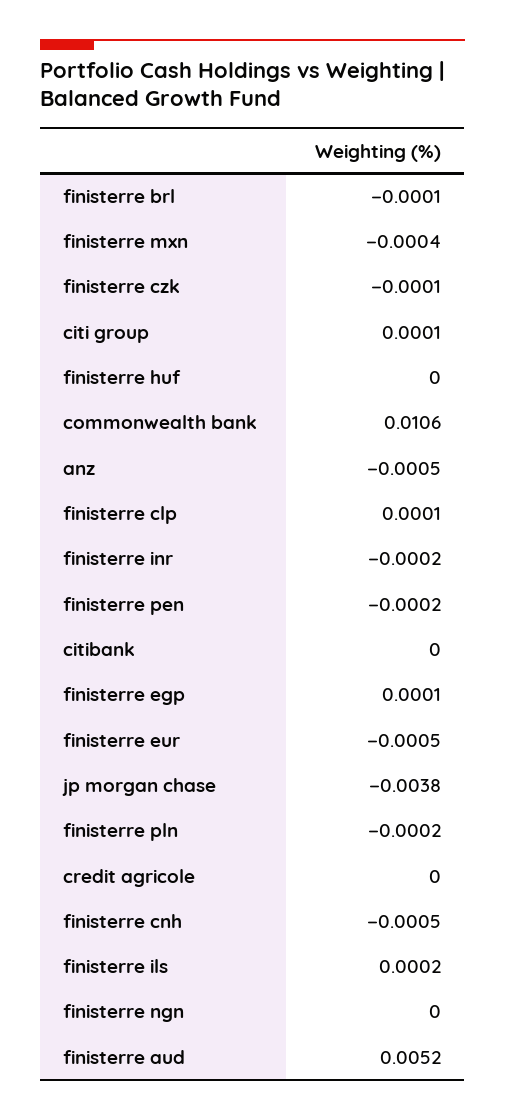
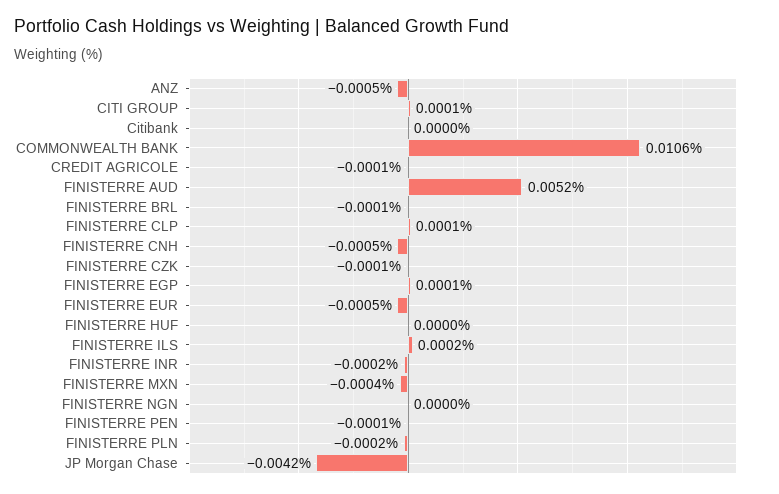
  {
    "finisterre brl": -0.0001,
    "finisterre mxn": -0.0004,
    "finisterre czk": -0.0001,
    "citi group": 0.0001,
    "finisterre huf": 0,
    "commonwealth bank": 0.0106,
    "anz": -0.0005,
    "finisterre clp": 0.0001,
    "finisterre inr": -0.0002,
-   "finisterre pen": -0.0002,
+   "finisterre pen": -0.0001,
    "citibank": 0,
    "finisterre egp": 0.0001,
    "finisterre eur": -0.0005,
-   "jp morgan chase": -0.0038,
+   "jp morgan chase": -0.0042,
    "finisterre pln": -0.0002,
-   "credit agricole": 0,
+   "credit agricole": -0.0001,
    "finisterre cnh": -0.0005,
    "finisterre ils": 0.0002,
    "finisterre ngn": 0,
    "finisterre aud": 0.0052
  }

